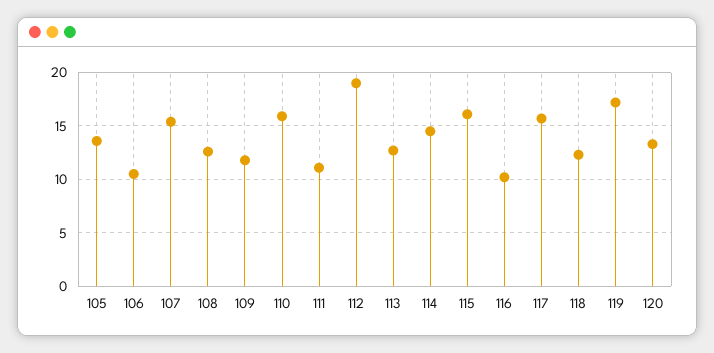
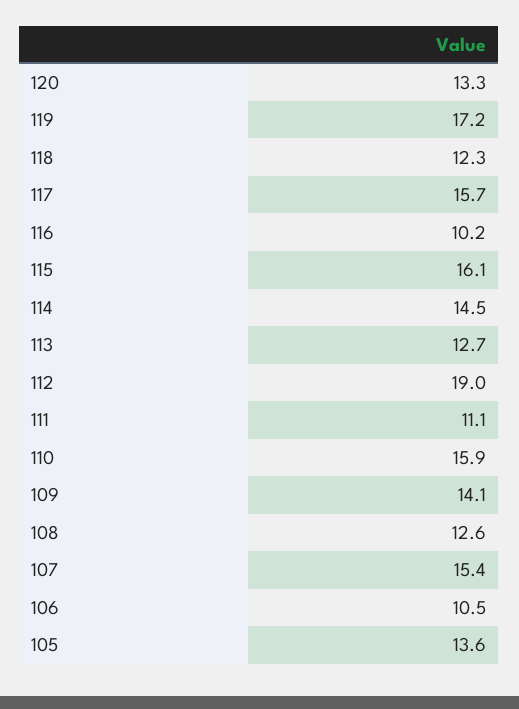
  {
    "105": 13.6,
    "106": 10.5,
    "107": 15.4,
    "108": 12.6,
-   "109": 12,
+   "109": 14.1,
    "110": 15.9,
    "111": 11.1,
    "112": 19,
    "113": 12.7,
    "114": 14.5,
    "115": 16.1,
    "116": 10.2,
    "117": 15.7,
    "118": 12.3,
    "119": 17.2,
    "120": 13.3
  }

